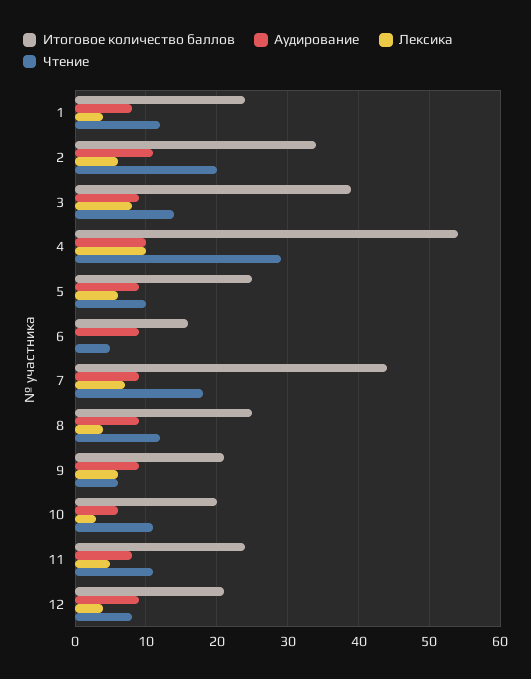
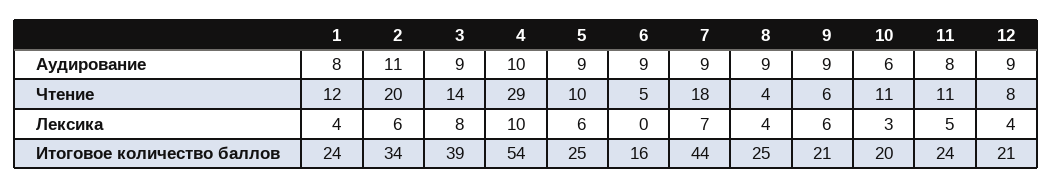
  {
    "Итоговое количество баллов": {
      "1": 24,
      "2": 34,
      "3": 39,
      "4": 54,
      "5": 25,
      "6": 16,
      "7": 44,
      "8": 25,
      "9": 21,
      "10": 20,
      "11": 24,
      "12": 21
    },
    "Аудирование": {
      "1": 8,
      "2": 11,
      "3": 9,
      "4": 10,
      "5": 9,
      "6": 9,
      "7": 9,
      "8": 9,
      "9": 9,
      "10": 6,
      "11": 8,
      "12": 9
    },
    "Лексика": {
      "1": 4,
      "2": 6,
      "3": 8,
      "4": 10,
      "5": 6,
      "6": 0,
      "7": 7,
      "8": 4,
      "9": 6,
      "10": 3,
      "11": 5,
      "12": 4
    },
    "Чтение": {
      "1": 12,
      "2": 20,
      "3": 14,
      "4": 29,
      "5": 10,
      "6": 5,
      "7": 18,
-     "8": 12,
+     "8": 4,
      "9": 6,
      "10": 11,
      "11": 11,
      "12": 8
    }
  }

